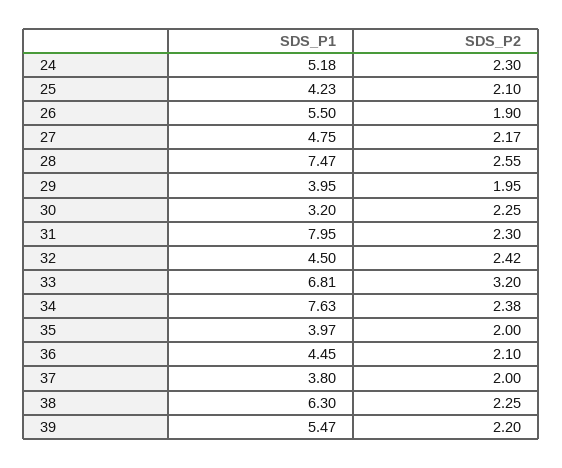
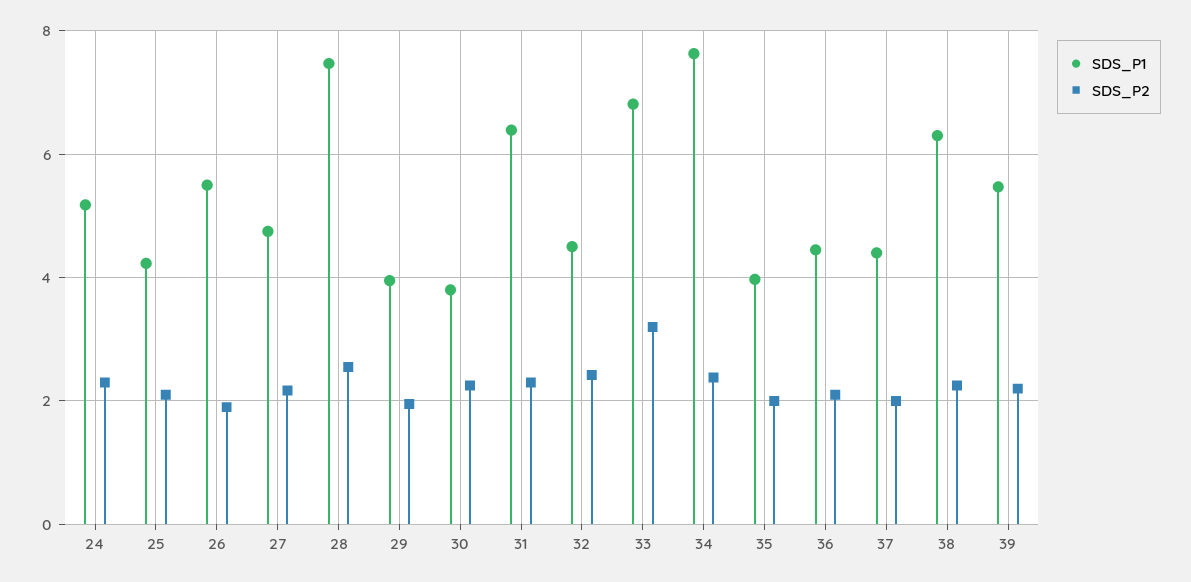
  {
    "SDS_P1": {
      "24": 5.18,
      "25": 4.23,
      "26": 5.5,
      "27": 4.75,
      "28": 7.47,
      "29": 3.95,
-     "30": 3.2,
+     "30": 3.8,
-     "31": 7.95,
+     "31": 6.4,
      "32": 4.5,
      "33": 6.81,
      "34": 7.63,
      "35": 3.97,
      "36": 4.45,
-     "37": 3.8,
+     "37": 4.4,
      "38": 6.3,
      "39": 5.47
    },
    "SDS_P2": {
      "24": 2.3,
      "25": 2.1,
      "26": 1.9,
      "27": 2.17,
      "28": 2.55,
      "29": 1.95,
      "30": 2.25,
      "31": 2.3,
      "32": 2.42,
      "33": 3.2,
      "34": 2.38,
      "35": 2,
      "36": 2.1,
      "37": 2,
      "38": 2.25,
      "39": 2.2
    }
  }

